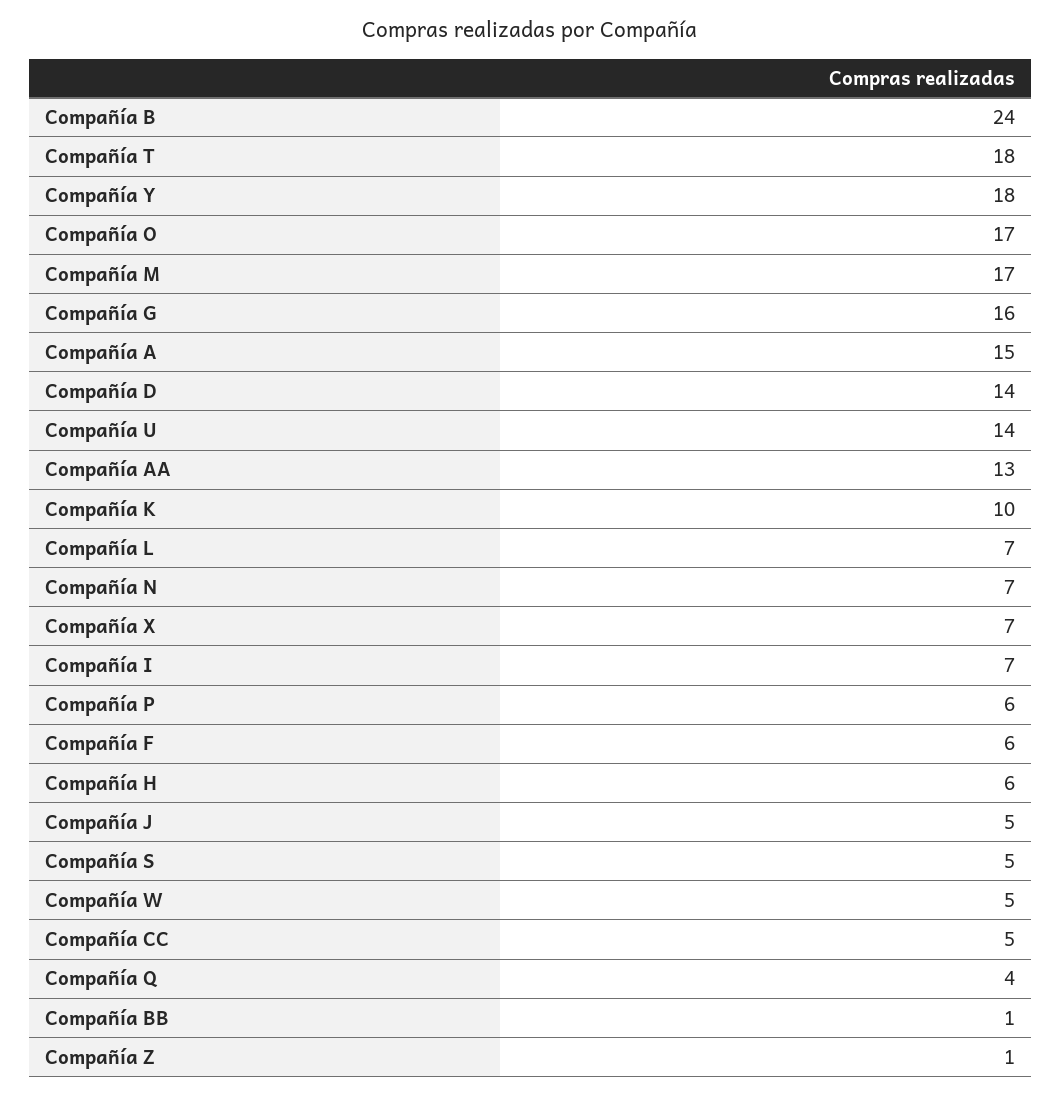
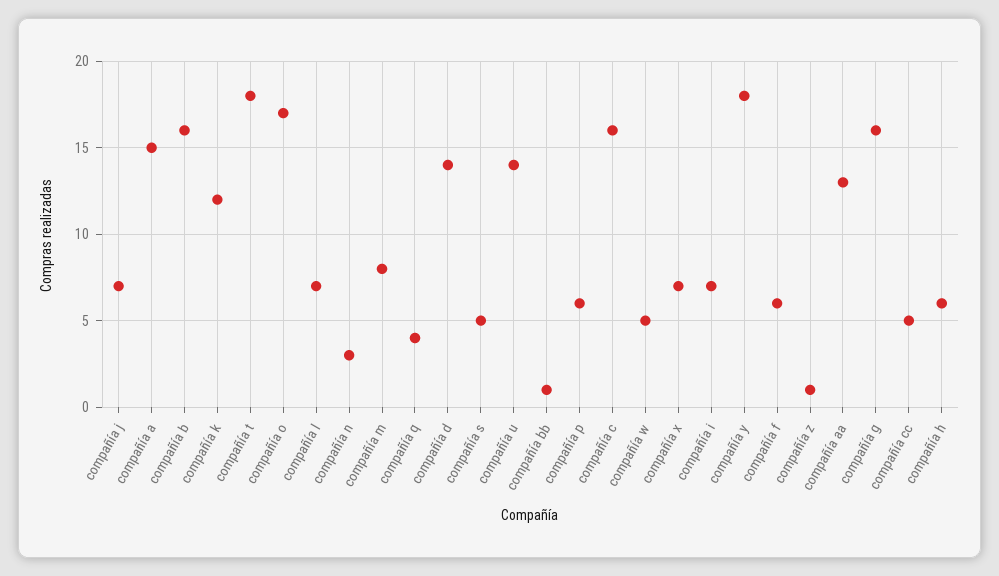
  {
-   "Compañía B": 24,
+   "Compañía B": 16,
    "Compañía T": 18,
    "Compañía Y": 18,
    "Compañía O": 17,
-   "Compañía M": 17,
+   "Compañía M": 8,
    "Compañía G": 16,
    "Compañía A": 15,
    "Compañía D": 14,
    "Compañía U": 14,
    "Compañía AA": 13,
-   "Compañía K": 10,
+   "Compañía K": 12,
    "Compañía L": 7,
-   "Compañía N": 7,
+   "Compañía N": 3,
    "Compañía X": 7,
    "Compañía I": 7,
    "Compañía P": 6,
    "Compañía F": 6,
    "Compañía H": 6,
-   "Compañía J": 5,
+   "Compañía J": 7,
    "Compañía S": 5,
    "Compañía W": 5,
    "Compañía CC": 5,
    "Compañía Q": 4,
    "Compañía BB": 1,
-   "Compañía Z": 1
+   "Compañía Z": 1,
+   "compañía c": 16
  }

